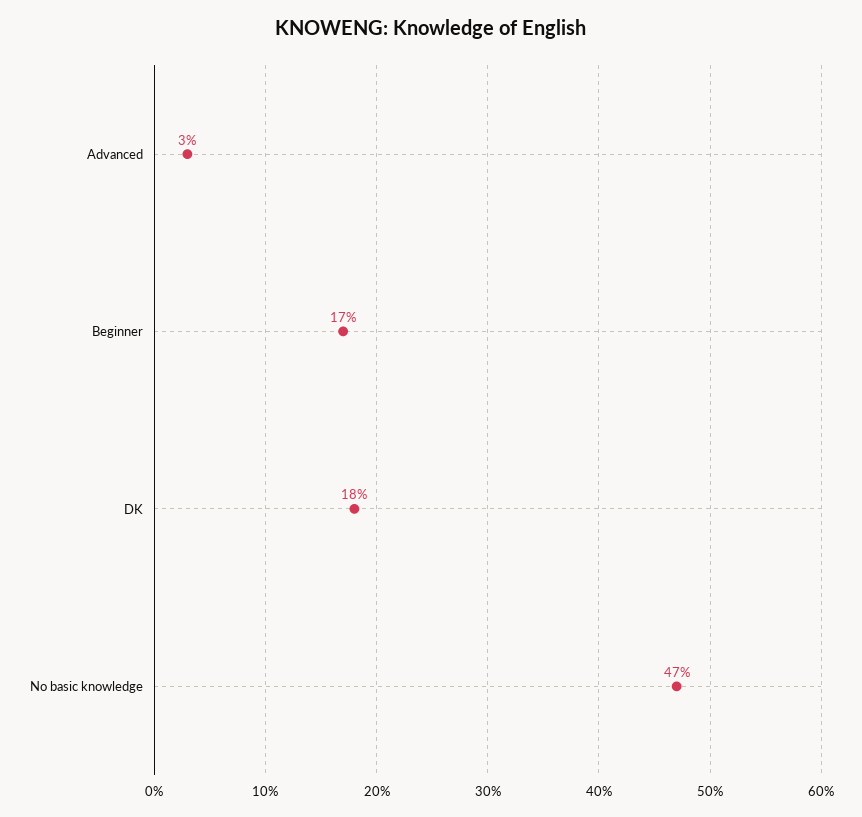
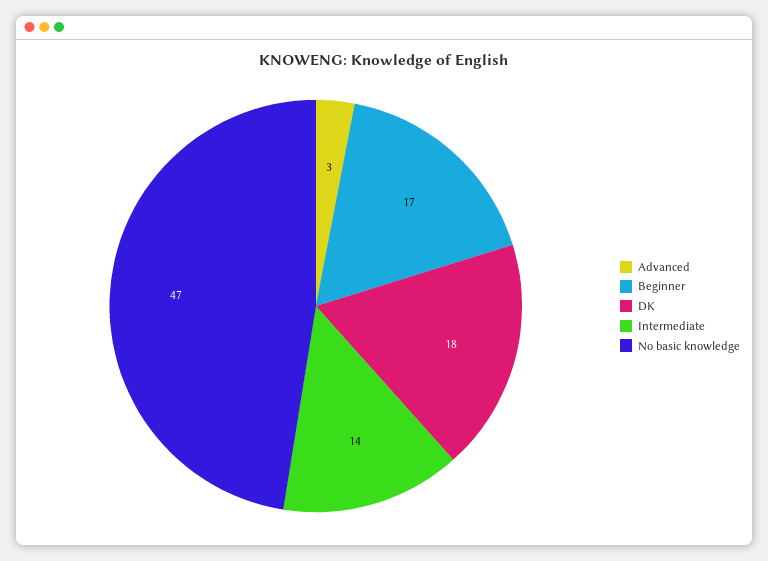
  {
    "Advanced": 3,
    "Beginner": 17,
    "DK": 18,
-   "No basic knowledge": 47
+   "No basic knowledge": 47,
+   "Intermediate": 14
  }

